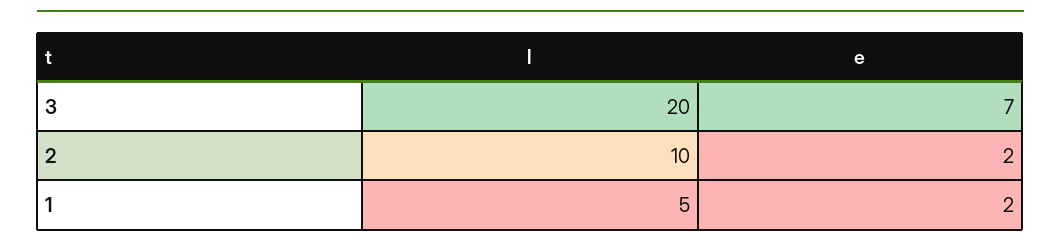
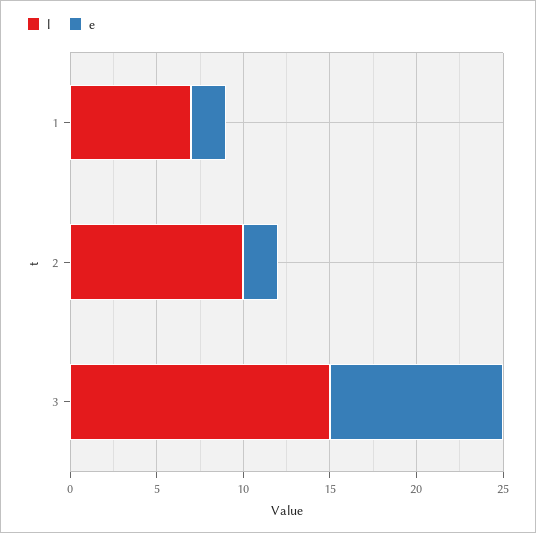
  {
    "l": {
-     "3": 20,
+     "3": 15,
      "2": 10,
-     "1": 5
+     "1": 7
    },
    "e": {
-     "3": 7,
+     "3": 10,
      "2": 2,
      "1": 2
    }
  }

